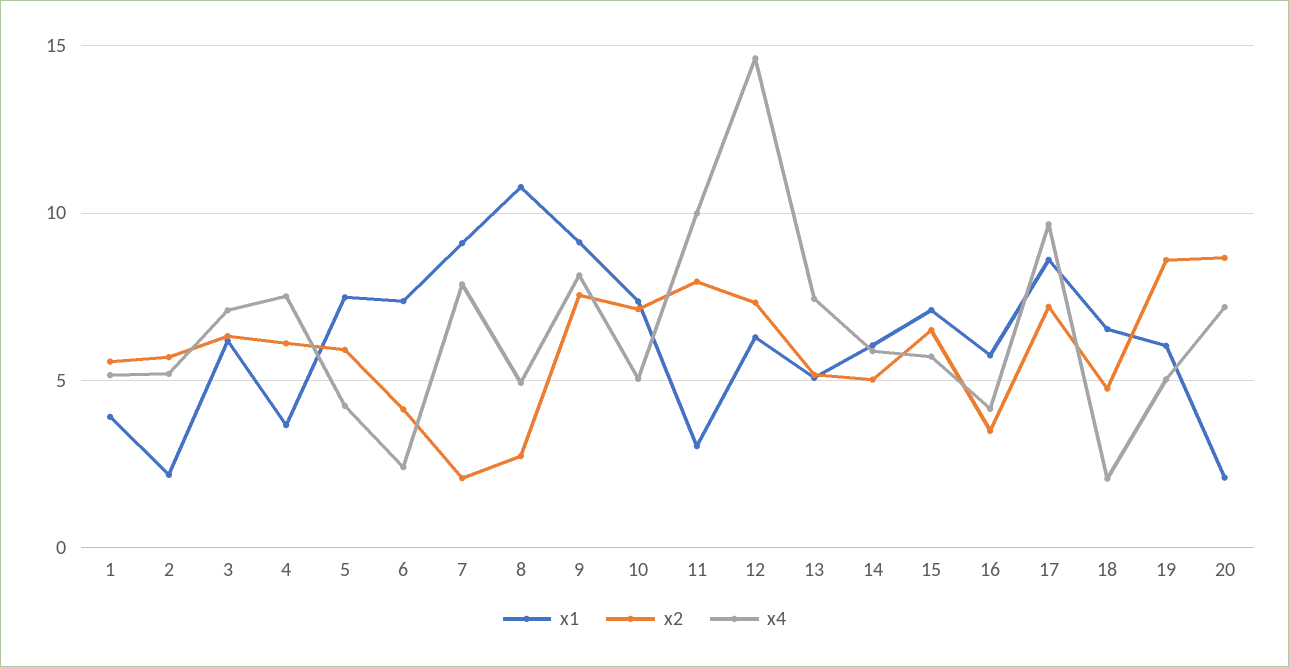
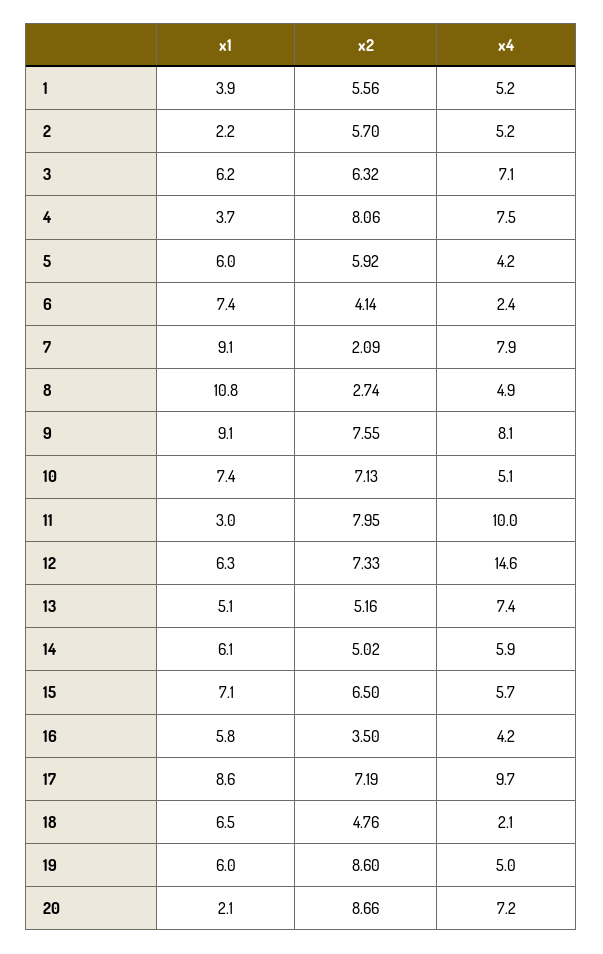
  {
    "x1": {
      "1": 3.9,
      "2": 2.2,
      "3": 6.2,
      "4": 3.7,
-     "5": 7.5,
+     "5": 6,
      "6": 7.4,
      "7": 9.1,
      "8": 10.8,
      "9": 9.1,
      "10": 7.4,
      "11": 3,
      "12": 6.3,
      "13": 5.1,
      "14": 6.1,
      "15": 7.1,
      "16": 5.8,
      "17": 8.6,
      "18": 6.5,
      "19": 6,
      "20": 2.1
    },
    "x2": {
      "1": 5.56,
      "2": 5.7,
      "3": 6.32,
-     "4": 6,
+     "4": 8.06,
      "5": 5.92,
      "6": 4.14,
      "7": 2.09,
      "8": 2.74,
      "9": 7.55,
      "10": 7.13,
      "11": 7.95,
      "12": 7.33,
      "13": 5.16,
      "14": 5.02,
      "15": 6.5,
      "16": 3.5,
      "17": 7.19,
      "18": 4.76,
      "19": 8.6,
      "20": 8.66
    },
    "x4": {
      "1": 5.2,
      "2": 5.2,
      "3": 7.1,
      "4": 7.5,
      "5": 4.2,
      "6": 2.4,
      "7": 7.9,
      "8": 4.9,
      "9": 8.1,
      "10": 5.1,
      "11": 10,
      "12": 14.6,
      "13": 7.4,
      "14": 5.9,
      "15": 5.7,
      "16": 4.2,
      "17": 9.7,
      "18": 2.1,
      "19": 5,
      "20": 7.2
    }
  }

